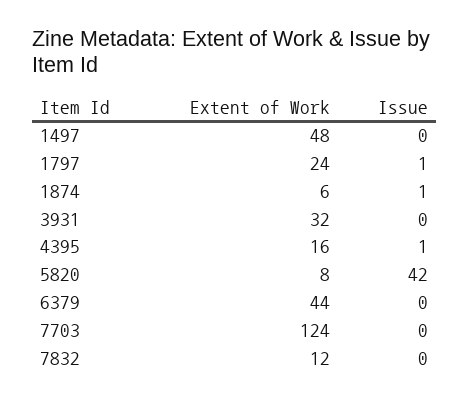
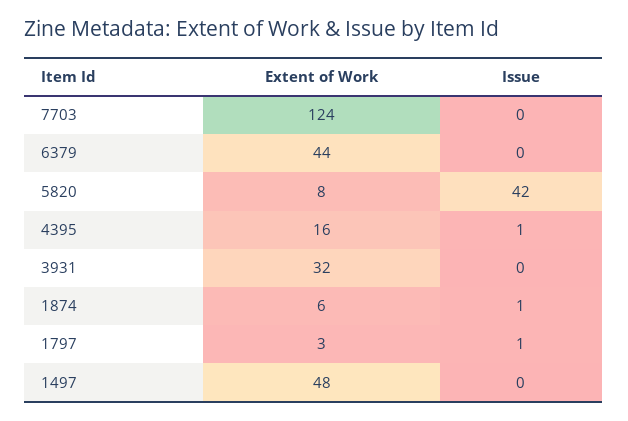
  {
    "Extent of Work": {
      "1497": 48,
-     "1797": 24,
+     "1797": 3,
      "1874": 6,
      "3931": 32,
      "4395": 16,
      "5820": 8,
      "6379": 44,
-     "7703": 124,
+     "7703": 124
-     "7832": 12
    },
    "Issue": {
      "1497": 0,
      "1797": 1,
      "1874": 1,
      "3931": 0,
      "4395": 1,
      "5820": 42,
      "6379": 0,
-     "7703": 0,
+     "7703": 0
-     "7832": 0
    }
  }

